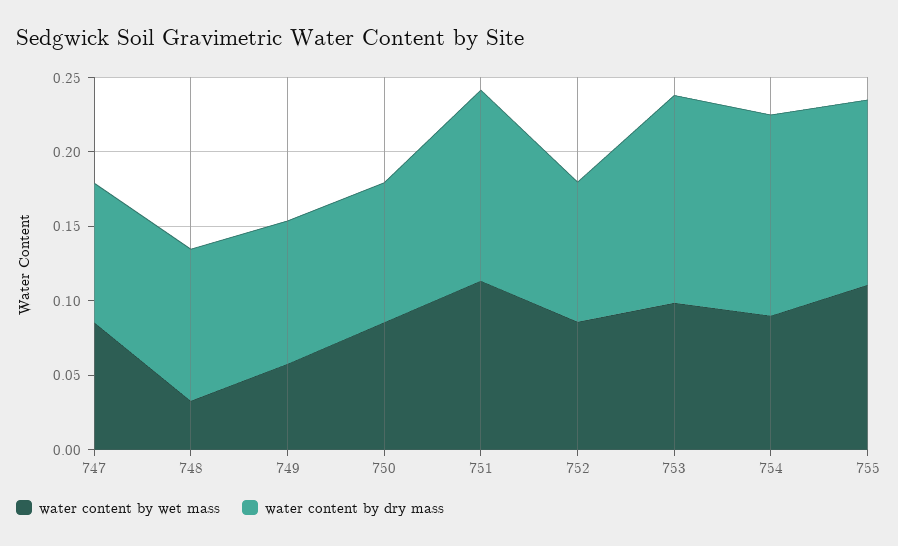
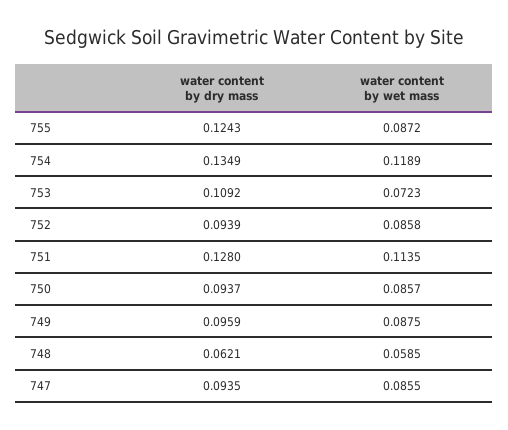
  {
    "water content by wet mass": {
      "747": 0.0855,
-     "748": 0.03,
+     "748": 0.0585,
-     "749": 0.06,
+     "749": 0.0875,
      "750": 0.0857,
      "751": 0.1135,
      "752": 0.0858,
-     "753": 0.1,
+     "753": 0.0723,
-     "754": 0.09,
+     "754": 0.1189,
-     "755": 0.11
+     "755": 0.0872
    },
    "water content by dry mass": {
      "747": 0.0935,
-     "748": 0.1,
+     "748": 0.0621,
      "749": 0.0959,
      "750": 0.0937,
      "751": 0.128,
      "752": 0.0939,
-     "753": 0.14,
+     "753": 0.1092,
      "754": 0.1349,
      "755": 0.1243
    }
  }

